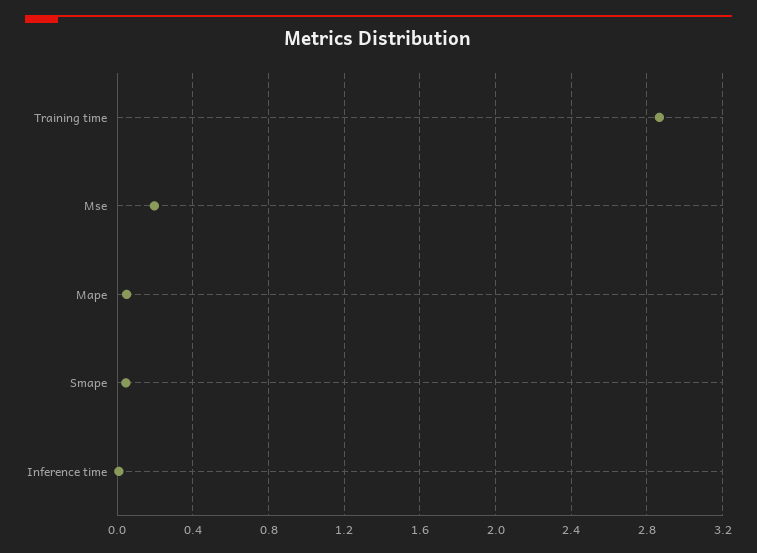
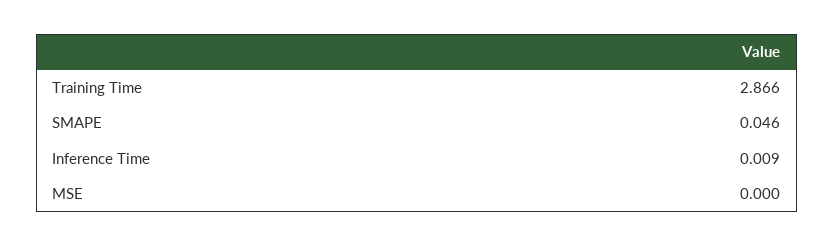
  {
    "Training time": 2.866,
-   "Mse": 0.2,
+   "Mse": 0,
-   "Mape": 0.05,
    "Smape": 0.046,
    "Inference time": 0.009
  }

